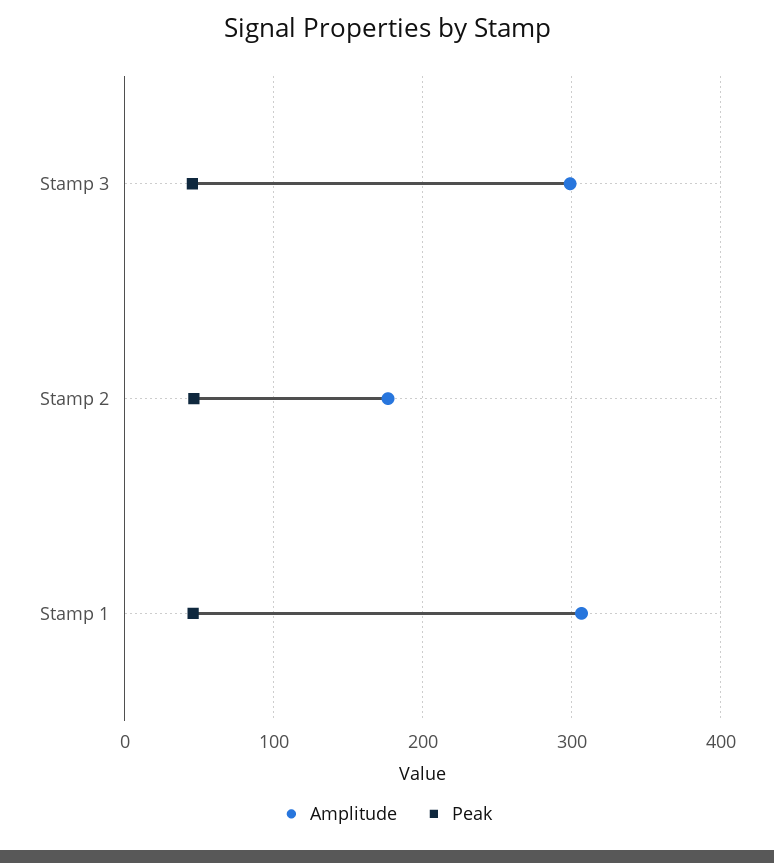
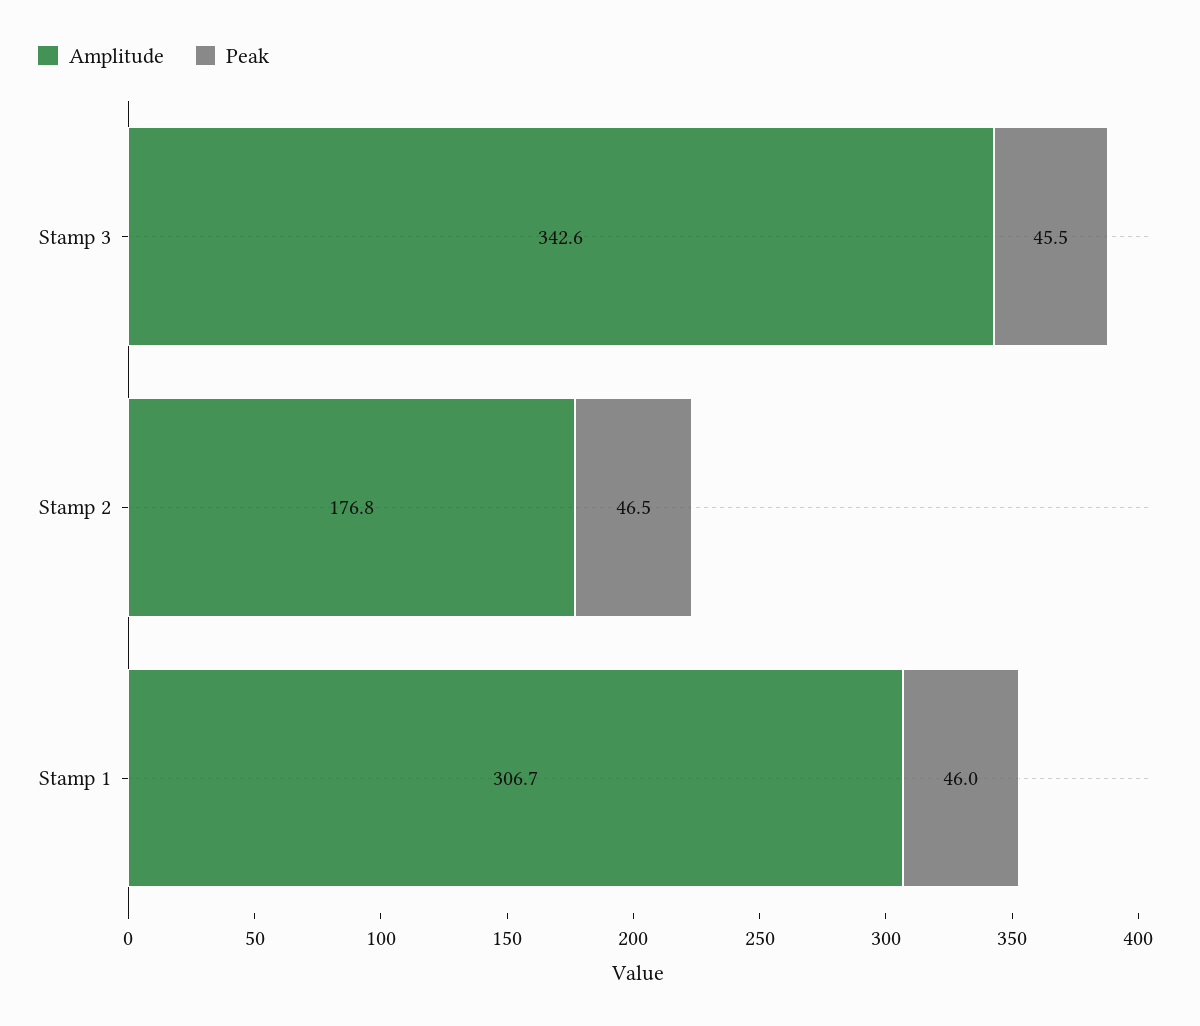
  {
    "Amplitude": {
-     "Stamp 3": 300,
+     "Stamp 3": 342.6,
      "Stamp 2": 176.8,
      "Stamp 1": 306.7
    },
    "Peak": {
      "Stamp 3": 45.5,
      "Stamp 2": 46.5,
      "Stamp 1": 46
    }
  }

